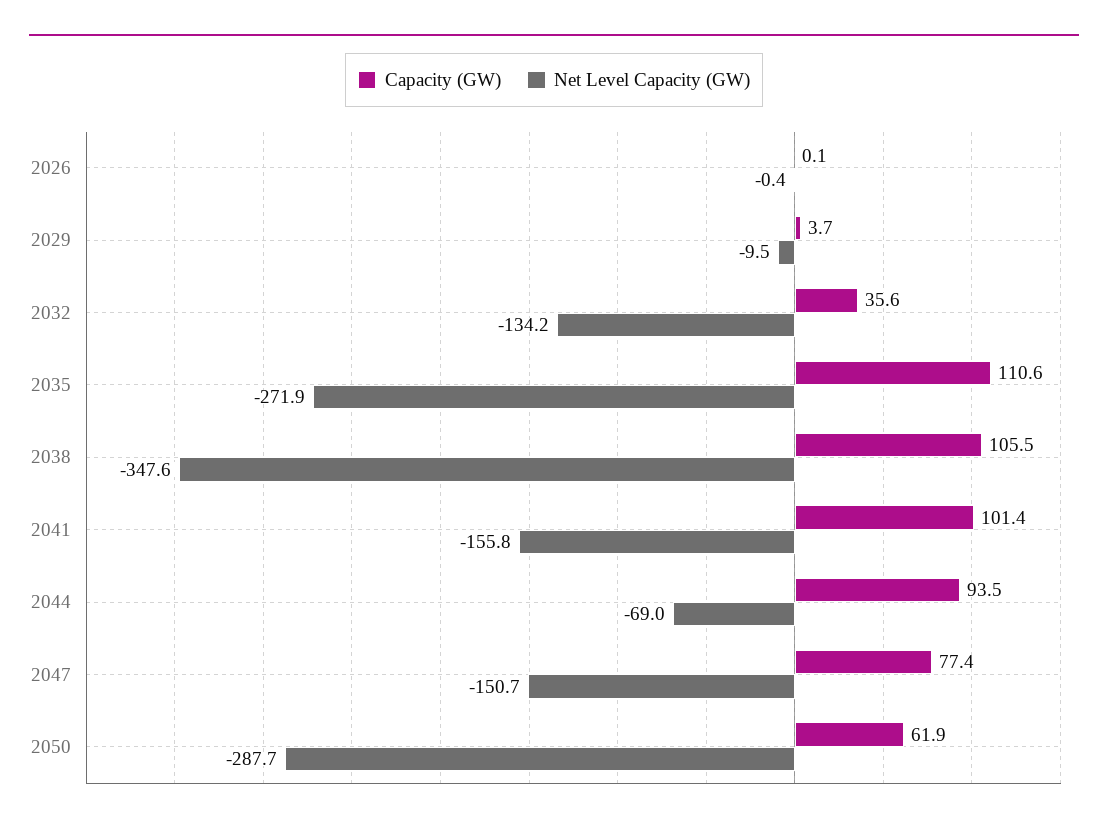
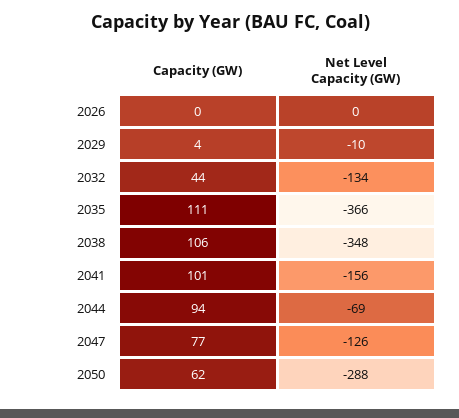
  {
    "Capacity (GW)": {
      "2026": 0.1,
      "2029": 3.7,
-     "2032": 35.6,
+     "2032": 44,
      "2035": 110.6,
      "2038": 105.5,
      "2041": 101.4,
      "2044": 93.5,
      "2047": 77.4,
      "2050": 61.9
    },
    "Net Level Capacity (GW)": {
      "2026": -0.4,
      "2029": -9.5,
      "2032": -134.2,
-     "2035": -271.9,
+     "2035": -366,
      "2038": -347.6,
      "2041": -155.8,
      "2044": -69,
-     "2047": -150.7,
+     "2047": -126,
      "2050": -287.7
    }
  }

